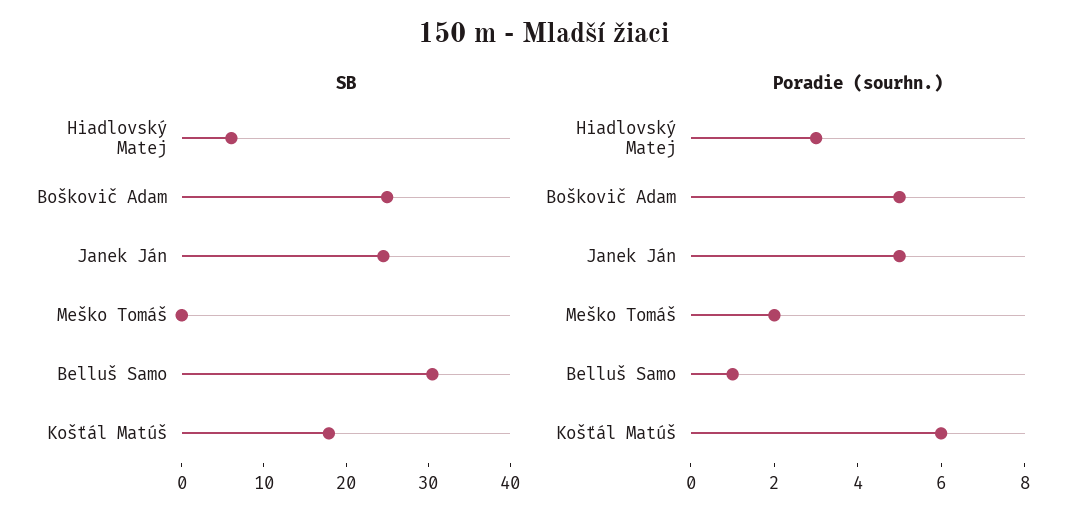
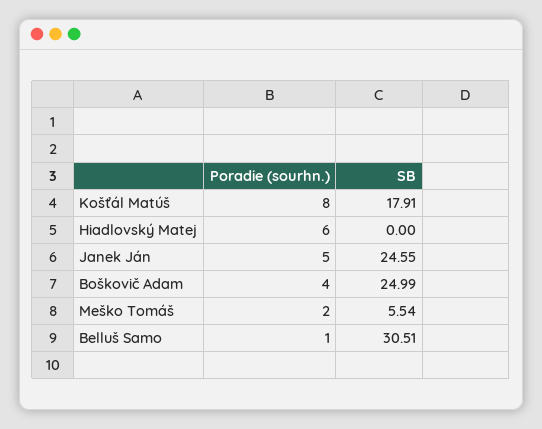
  {
    "SB": {
-     "Hiadlovský Matej": 6,
+     "Hiadlovský Matej": 0,
      "Boškovič Adam": 24.99,
      "Janek Ján": 24.55,
-     "Meško Tomáš": 0,
+     "Meško Tomáš": 5.54,
      "Belluš Samo": 30.51,
      "Košťál Matúš": 17.91
    },
    "Poradie (sourhn.)": {
-     "Hiadlovský Matej": 3,
+     "Hiadlovský Matej": 6,
-     "Boškovič Adam": 5,
+     "Boškovič Adam": 4,
      "Janek Ján": 5,
      "Meško Tomáš": 2,
      "Belluš Samo": 1,
-     "Košťál Matúš": 6
+     "Košťál Matúš": 8
    }
  }

